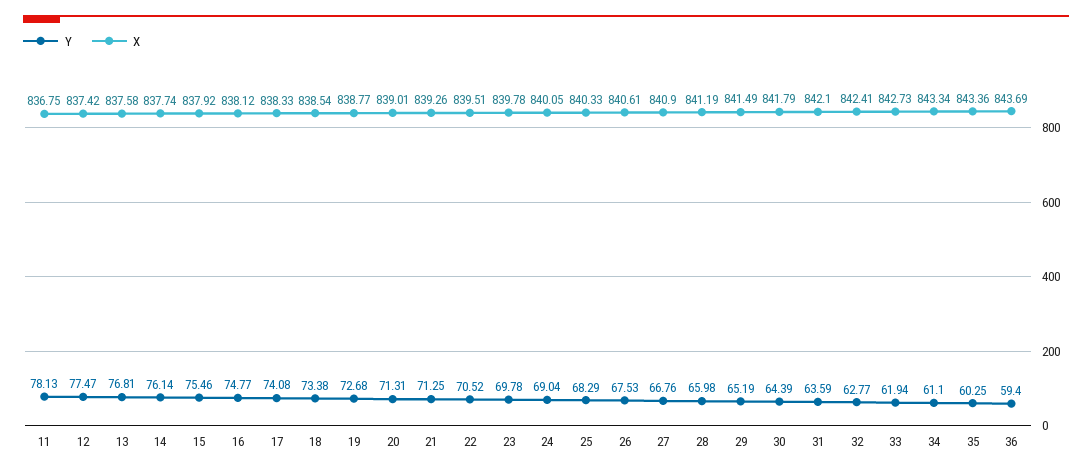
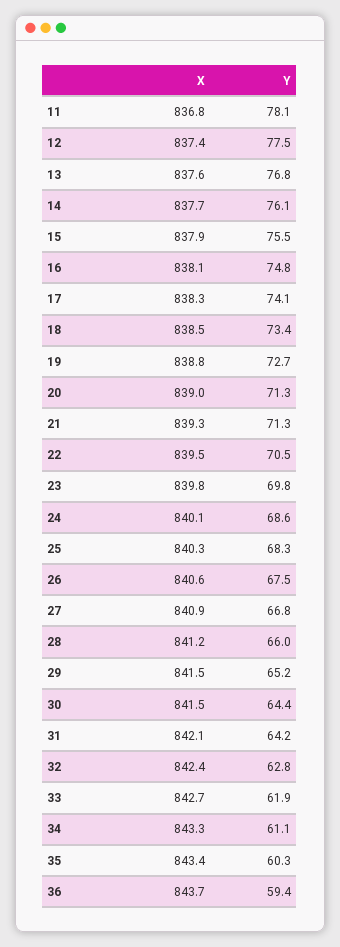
  {
    "Y": {
      "11": 78.13,
      "12": 77.47,
      "13": 76.81,
      "14": 76.14,
      "15": 75.46,
      "16": 74.77,
      "17": 74.08,
      "18": 73.38,
      "19": 72.68,
      "20": 71.31,
      "21": 71.25,
      "22": 70.52,
      "23": 69.78,
-     "24": 69.04,
+     "24": 68.6,
      "25": 68.29,
      "26": 67.53,
      "27": 66.76,
      "28": 65.98,
      "29": 65.19,
      "30": 64.39,
-     "31": 63.59,
+     "31": 64.2,
      "32": 62.77,
      "33": 61.94,
      "34": 61.1,
      "35": 60.25,
      "36": 59.4
    },
    "X": {
      "11": 836.75,
      "12": 837.42,
      "13": 837.58,
      "14": 837.74,
      "15": 837.92,
      "16": 838.12,
      "17": 838.33,
      "18": 838.54,
      "19": 838.77,
      "20": 839.01,
      "21": 839.26,
      "22": 839.51,
      "23": 839.78,
      "24": 840.05,
      "25": 840.33,
      "26": 840.61,
      "27": 840.9,
      "28": 841.19,
      "29": 841.49,
-     "30": 841.79,
+     "30": 841.5,
      "31": 842.1,
      "32": 842.41,
      "33": 842.73,
      "34": 843.34,
      "35": 843.36,
      "36": 843.69
    }
  }

